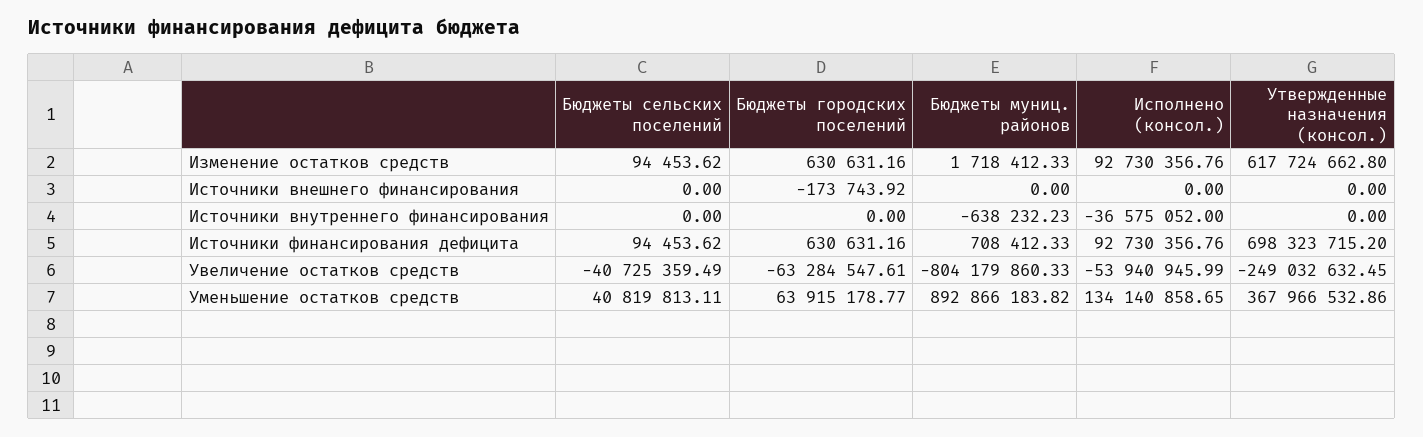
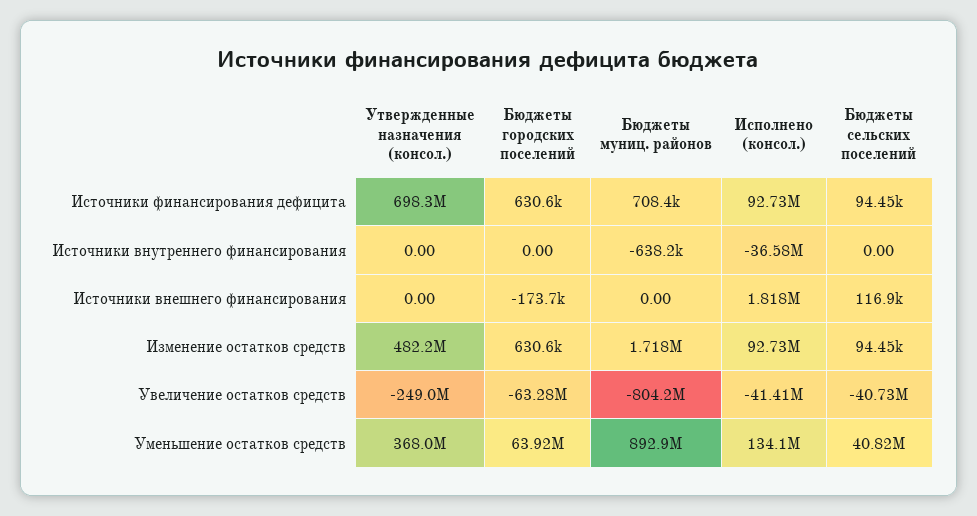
  {
    "Бюджеты сельских поселений": {
      "Изменение остатков средств": 94453.62,
-     "Источники внешнего финансирования": 0,
+     "Источники внешнего финансирования": 116900,
      "Источники внутреннего финансирования": 0,
      "Источники финансирования дефицита": 94453.62,
      "Увеличение остатков средств": -40725359.49,
      "Уменьшение остатков средств": 40819813.11
    },
    "Бюджеты городских поселений": {
      "Изменение остатков средств": 630631.16,
      "Источники внешнего финансирования": -173743.92,
      "Источники внутреннего финансирования": 0,
      "Источники финансирования дефицита": 630631.16,
      "Увеличение остатков средств": -63284547.61,
      "Уменьшение остатков средств": 63915178.77
    },
    "Бюджеты муниц. районов": {
      "Изменение остатков средств": 1718412.33,
      "Источники внешнего финансирования": 0,
      "Источники внутреннего финансирования": -638232.23,
      "Источники финансирования дефицита": 708412.33,
      "Увеличение остатков средств": -804179860.33,
      "Уменьшение остатков средств": 892866183.82
    },
    "Исполнено (консол.)": {
      "Изменение остатков средств": 92730356.76,
-     "Источники внешнего финансирования": 0,
+     "Источники внешнего финансирования": 1818000,
      "Источники внутреннего финансирования": -36575052,
      "Источники финансирования дефицита": 92730356.76,
-     "Увеличение остатков средств": -53940945.99,
+     "Увеличение остатков средств": -41410000,
      "Уменьшение остатков средств": 134140858.65
    },
    "Утвержденные назначения (консол.)": {
-     "Изменение остатков средств": 617724662.8,
+     "Изменение остатков средств": 482200000,
      "Источники внешнего финансирования": 0,
      "Источники внутреннего финансирования": 0,
      "Источники финансирования дефицита": 698323715.2,
      "Увеличение остатков средств": -249032632.45,
      "Уменьшение остатков средств": 367966532.86
    }
  }

